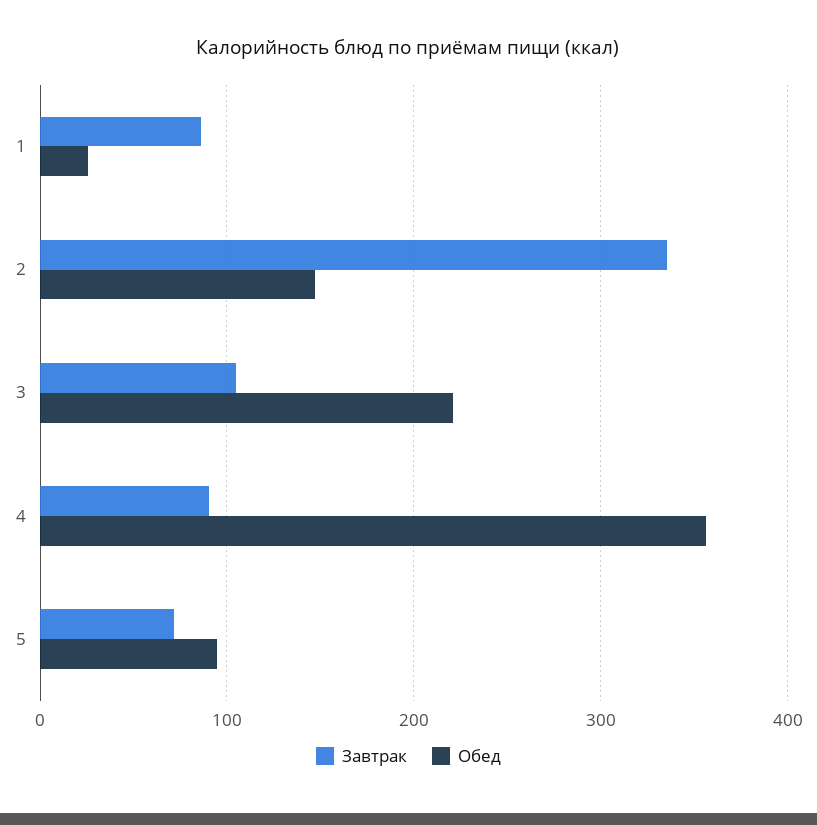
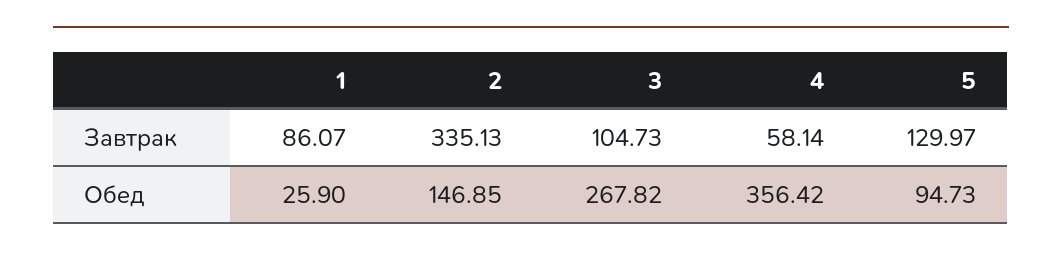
  {
    "Завтрак": {
      "1": 86.07,
      "2": 335.13,
      "3": 104.73,
-     "4": 90,
+     "4": 58.14,
-     "5": 70
+     "5": 129.97
    },
    "Обед": {
      "1": 25.9,
      "2": 146.85,
-     "3": 220,
+     "3": 267.82,
      "4": 356.42,
      "5": 94.73
    }
  }

